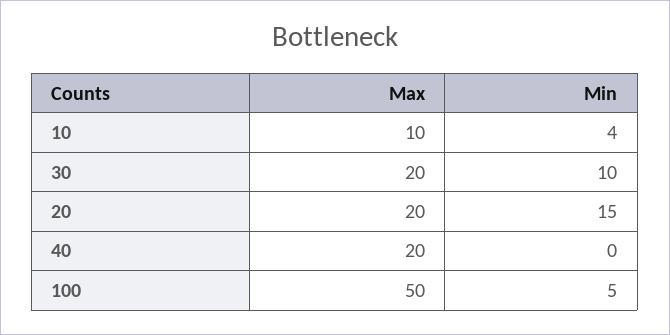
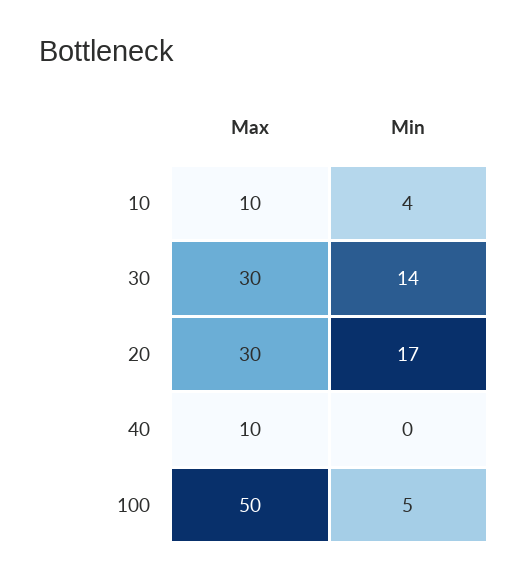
  {
    "Max": {
      "10": 10,
-     "30": 20,
+     "30": 30,
-     "20": 20,
+     "20": 30,
-     "40": 20,
+     "40": 10,
      "100": 50
    },
    "Min": {
      "10": 4,
-     "30": 10,
+     "30": 14,
-     "20": 15,
+     "20": 17,
      "40": 0,
      "100": 5
    }
  }

